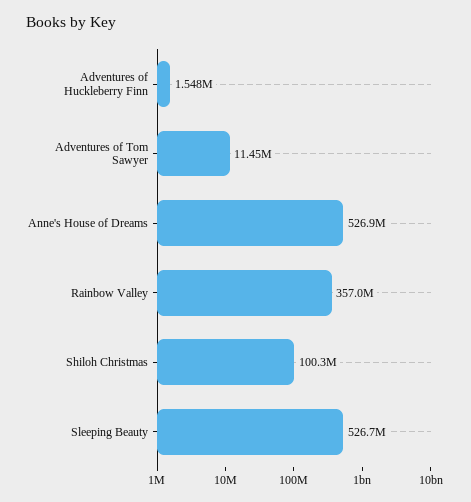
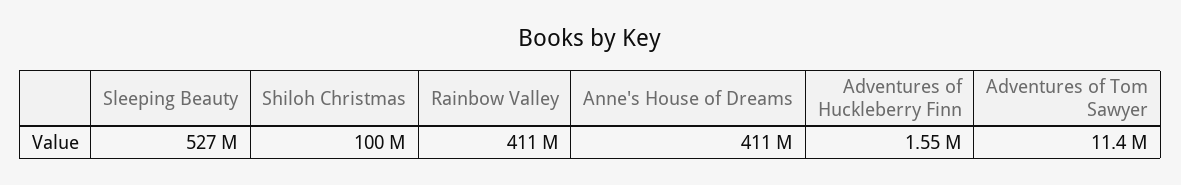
  {
    "Adventures of Huckleberry Finn": 1548000,
    "Adventures of Tom Sawyer": 11450000,
-   "Anne's House of Dreams": 526900000,
+   "Anne's House of Dreams": 411000000,
-   "Rainbow Valley": 357000000,
+   "Rainbow Valley": 411000000,
    "Shiloh Christmas": 100300000,
    "Sleeping Beauty": 526700000
  }

